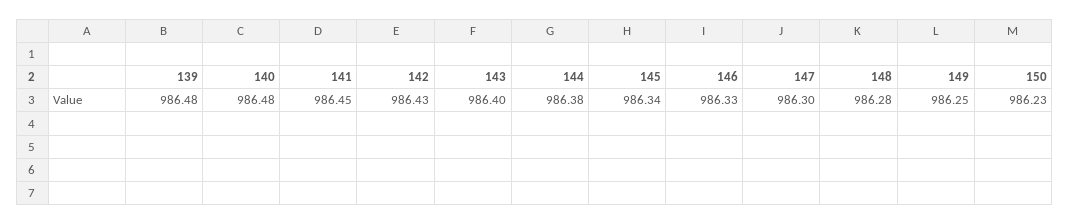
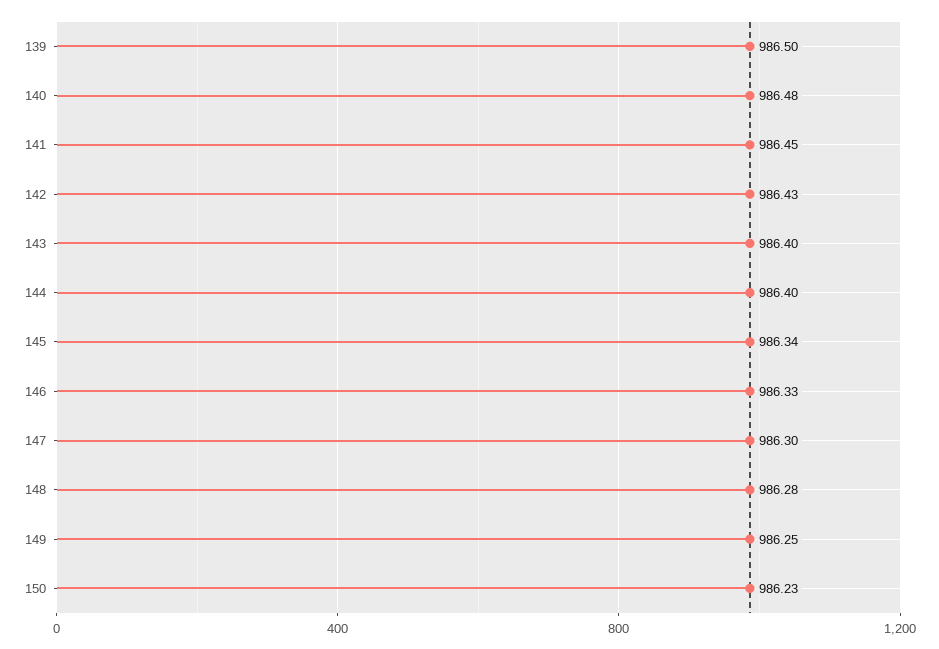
  {
-   "139": 986.48,
+   "139": 986.5,
    "140": 986.48,
    "141": 986.45,
    "142": 986.43,
    "143": 986.4,
-   "144": 986.38,
+   "144": 986.4,
    "145": 986.34,
    "146": 986.33,
    "147": 986.3,
    "148": 986.28,
    "149": 986.25,
    "150": 986.23
  }

